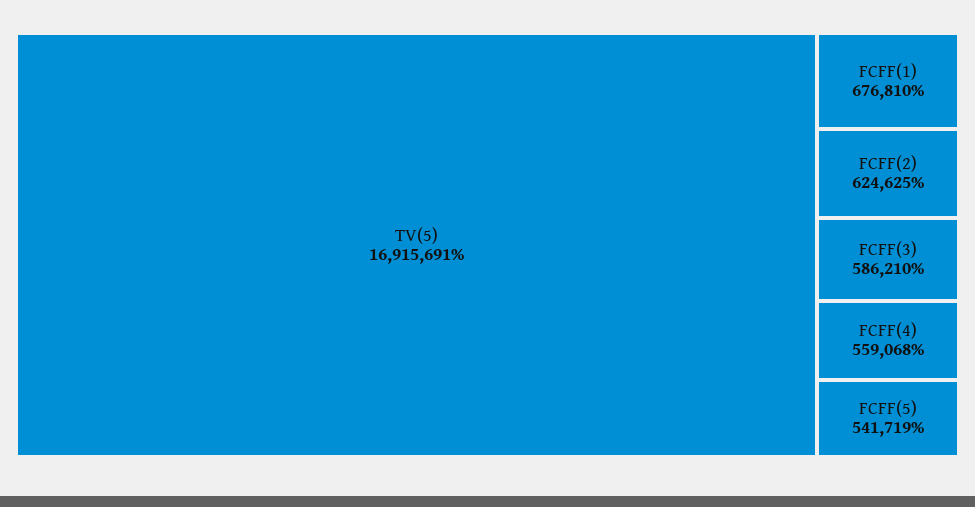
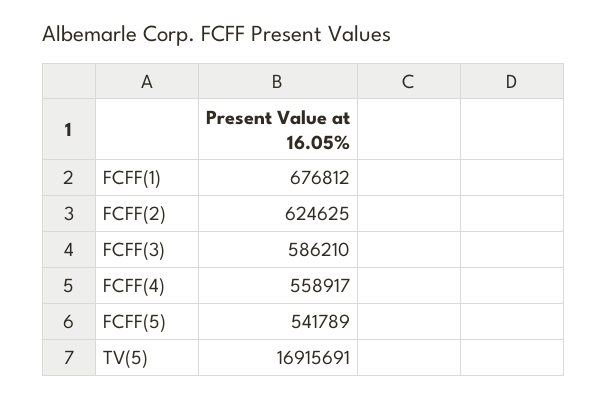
  {
    "TV(5)": 16915691,
-   "FCFF(1)": 676810,
+   "FCFF(1)": 676812,
    "FCFF(2)": 624625,
    "FCFF(3)": 586210,
-   "FCFF(4)": 559068,
+   "FCFF(4)": 558917,
-   "FCFF(5)": 541719
+   "FCFF(5)": 541789
  }

